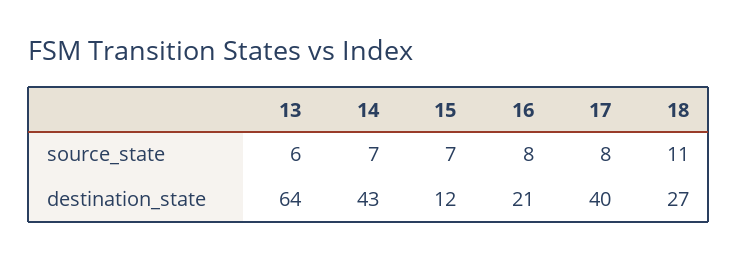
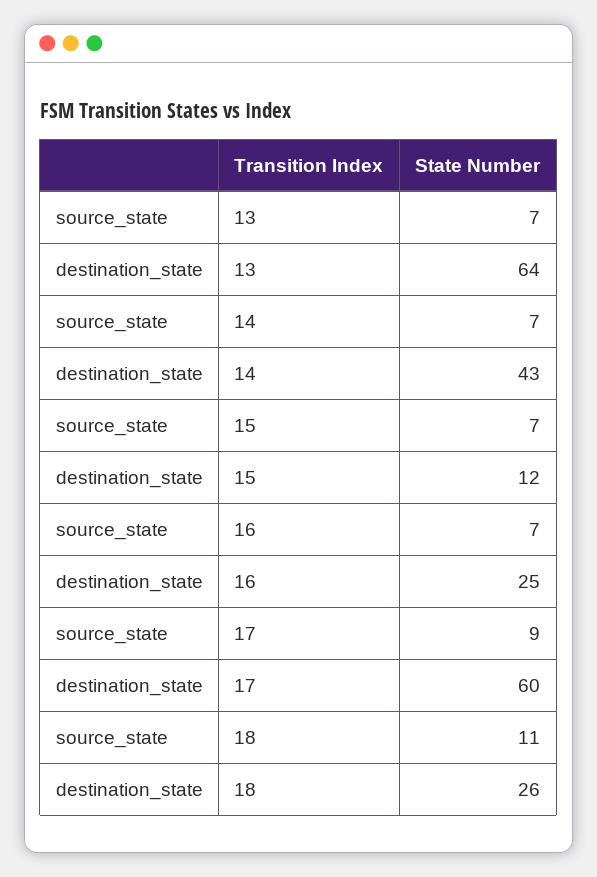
  {
    "13": {
-     "source_state": 6,
+     "source_state": 7,
      "destination_state": 64
    },
    "14": {
      "source_state": 7,
      "destination_state": 43
    },
    "15": {
      "source_state": 7,
      "destination_state": 12
    },
    "16": {
-     "source_state": 8,
+     "source_state": 7,
-     "destination_state": 21
+     "destination_state": 25
    },
    "17": {
-     "source_state": 8,
+     "source_state": 9,
-     "destination_state": 40
+     "destination_state": 60
    },
    "18": {
      "source_state": 11,
-     "destination_state": 27
+     "destination_state": 26
    }
  }

